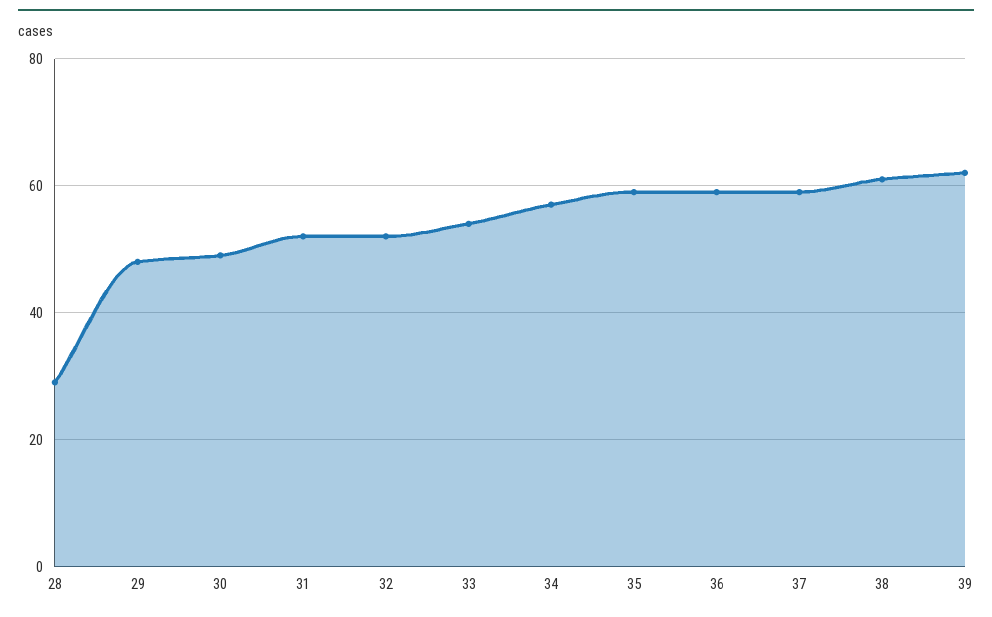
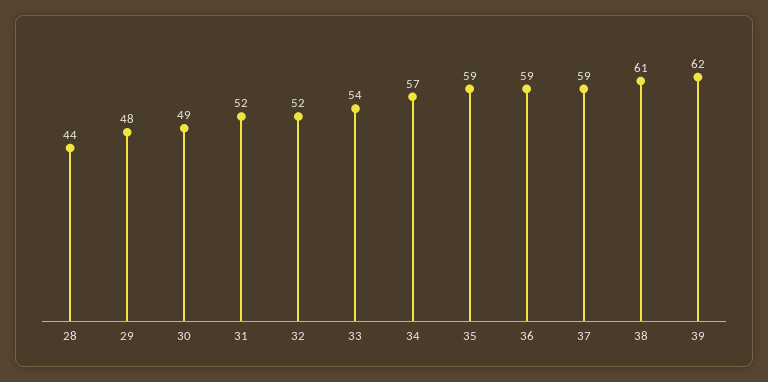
  {
-   "28": 30,
+   "28": 44,
    "29": 48,
    "30": 49,
    "31": 52,
    "32": 52,
    "33": 54,
    "34": 57,
    "35": 59,
    "36": 59,
    "37": 59,
    "38": 61,
    "39": 62
  }

